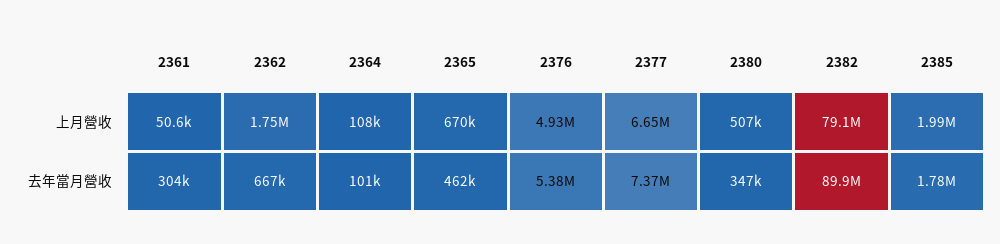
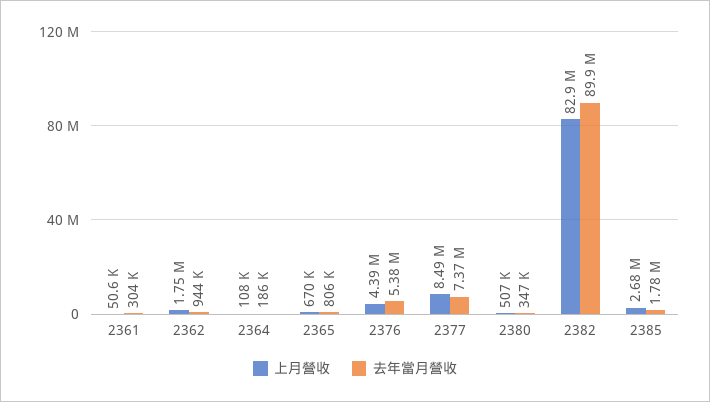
  {
    "上月營收": {
      "2361": 50600,
      "2362": 1750000,
      "2364": 108000,
      "2365": 670000,
-     "2376": 4930000,
+     "2376": 4390000,
-     "2377": 6650000,
+     "2377": 8490000,
      "2380": 507000,
-     "2382": 79100000,
+     "2382": 82900000,
-     "2385": 1990000
+     "2385": 2680000
    },
    "去年當月營收": {
      "2361": 304000,
-     "2362": 667000,
+     "2362": 944000,
-     "2364": 101000,
+     "2364": 186000,
-     "2365": 462000,
+     "2365": 806000,
      "2376": 5380000,
      "2377": 7370000,
      "2380": 347000,
      "2382": 89900000,
      "2385": 1780000
    }
  }

